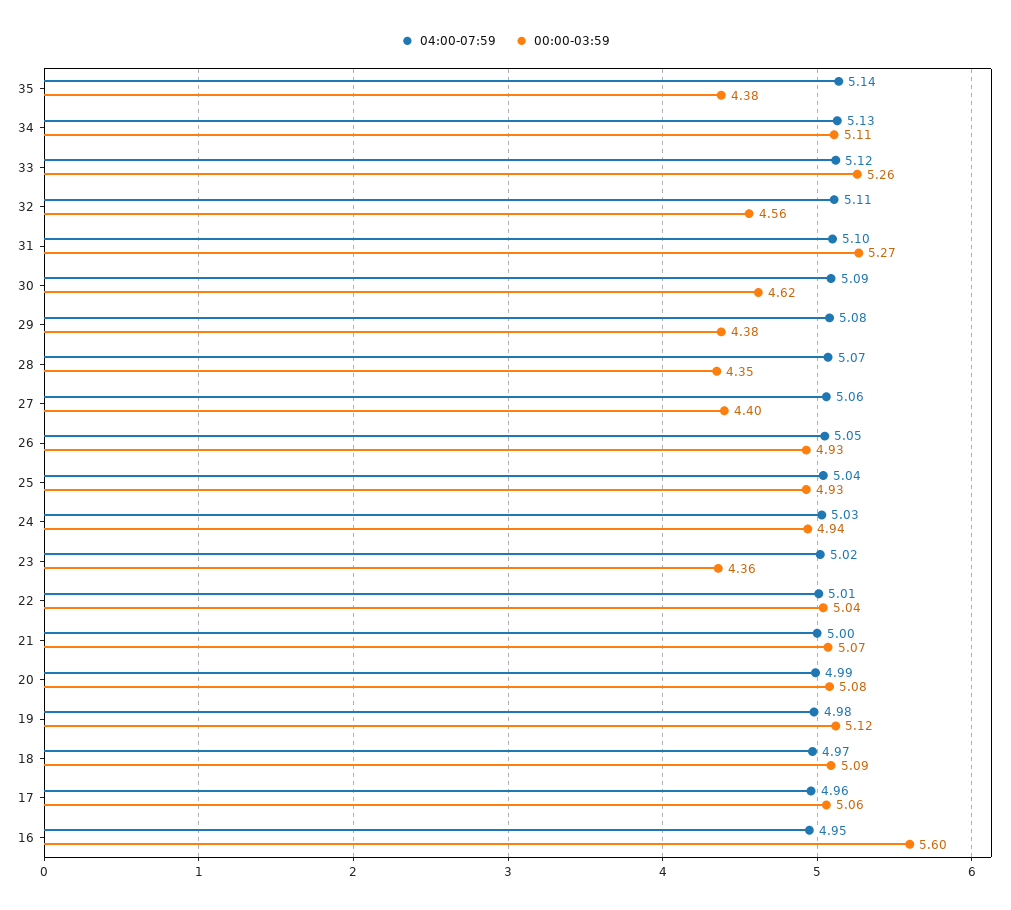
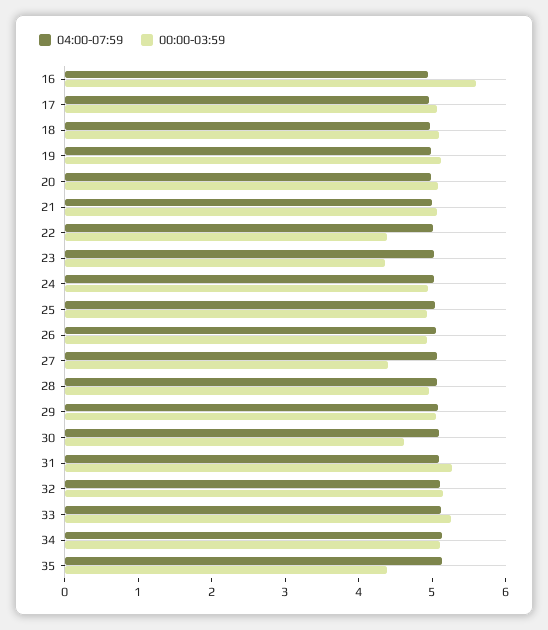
  {
    "04:00-07:59": {
      "35": 5.14,
      "34": 5.13,
      "33": 5.12,
      "32": 5.11,
      "31": 5.1,
      "30": 5.09,
      "29": 5.08,
      "28": 5.07,
      "27": 5.06,
      "26": 5.05,
      "25": 5.04,
      "24": 5.03,
      "23": 5.02,
      "22": 5.01,
      "21": 5,
      "20": 4.99,
      "19": 4.98,
      "18": 4.97,
      "17": 4.96,
      "16": 4.95
    },
    "00:00-03:59": {
      "35": 4.38,
      "34": 5.11,
      "33": 5.26,
-     "32": 4.56,
+     "32": 5.2,
      "31": 5.27,
      "30": 4.62,
-     "29": 4.38,
+     "29": 5,
-     "28": 4.35,
+     "28": 5,
      "27": 4.4,
      "26": 4.93,
      "25": 4.93,
      "24": 4.94,
      "23": 4.36,
-     "22": 5.04,
+     "22": 4.4,
      "21": 5.07,
      "20": 5.08,
      "19": 5.12,
      "18": 5.09,
      "17": 5.06,
      "16": 5.6
    }
  }

